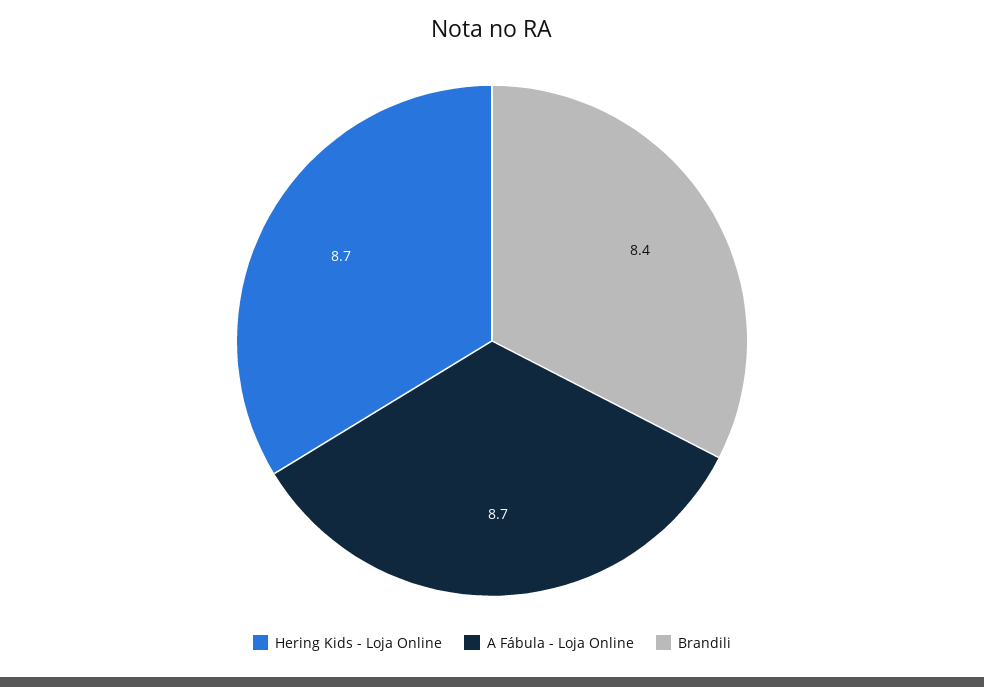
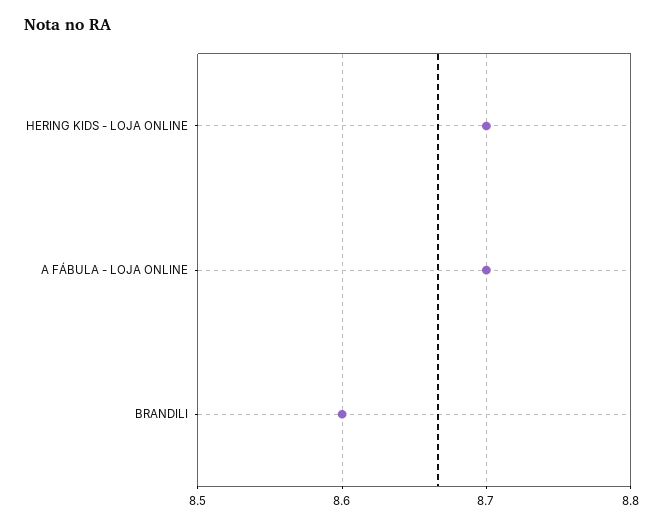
  {
    "Hering Kids - Loja Online": 8.7,
    "A Fábula - Loja Online": 8.7,
-   "Brandili": 8.4
+   "Brandili": 8.6
  }

